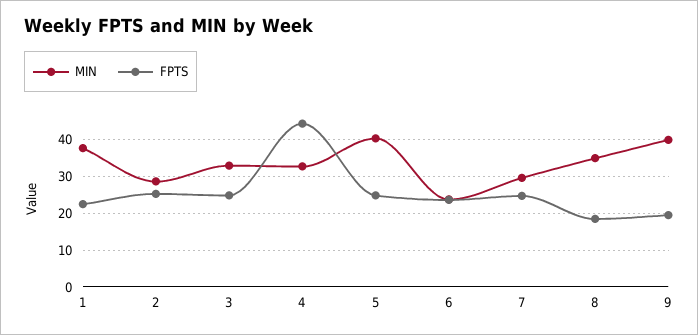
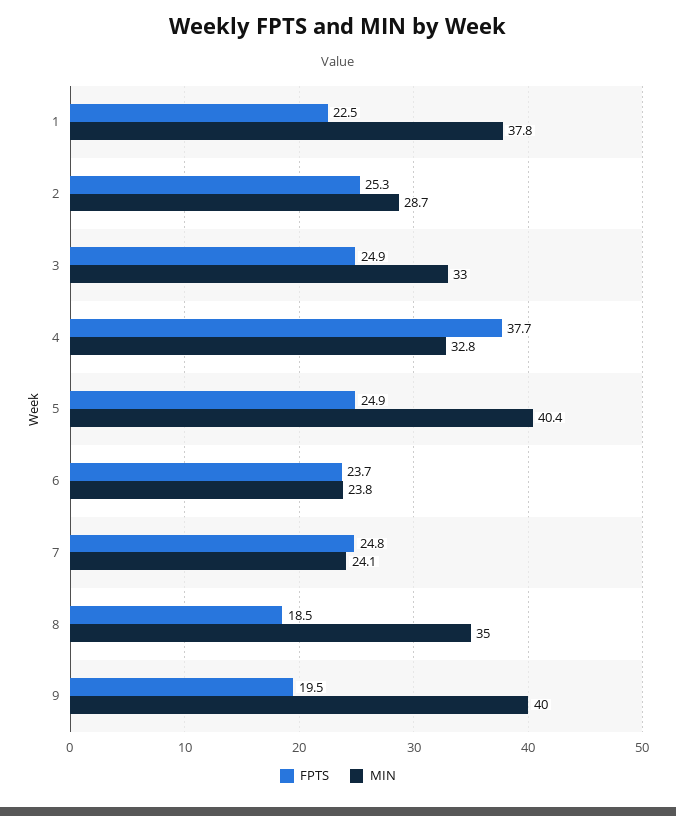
  {
    "MIN": {
      "1": 37.8,
      "2": 28.7,
      "3": 33,
      "4": 32.8,
      "5": 40.4,
      "6": 23.8,
-     "7": 30,
+     "7": 24.1,
      "8": 35,
      "9": 40
    },
    "FPTS": {
      "1": 22.5,
      "2": 25.3,
      "3": 24.9,
-     "4": 44,
+     "4": 37.7,
      "5": 24.9,
      "6": 23.7,
      "7": 24.8,
      "8": 18.5,
      "9": 19.5
    }
  }

